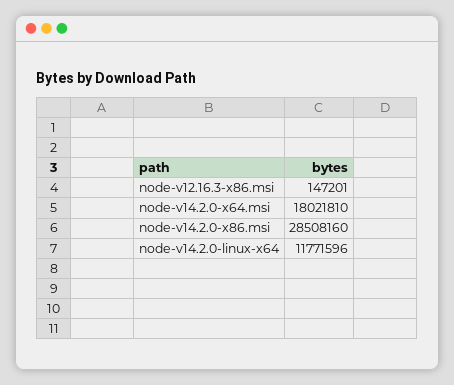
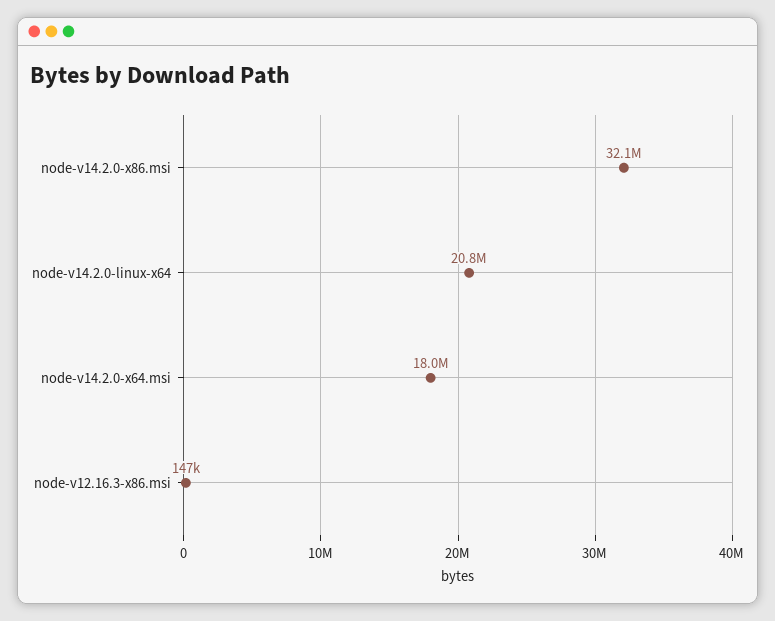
  {
    "node-v12.16.3-x86.msi": 147201,
    "node-v14.2.0-x64.msi": 18021810,
-   "node-v14.2.0-x86.msi": 28508160,
+   "node-v14.2.0-x86.msi": 32100000,
-   "node-v14.2.0-linux-x64": 11771596
+   "node-v14.2.0-linux-x64": 20800000
  }

